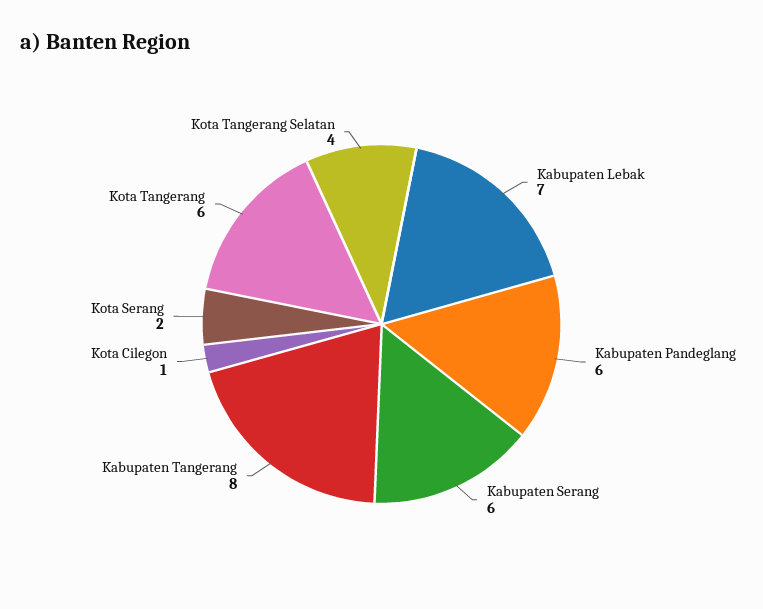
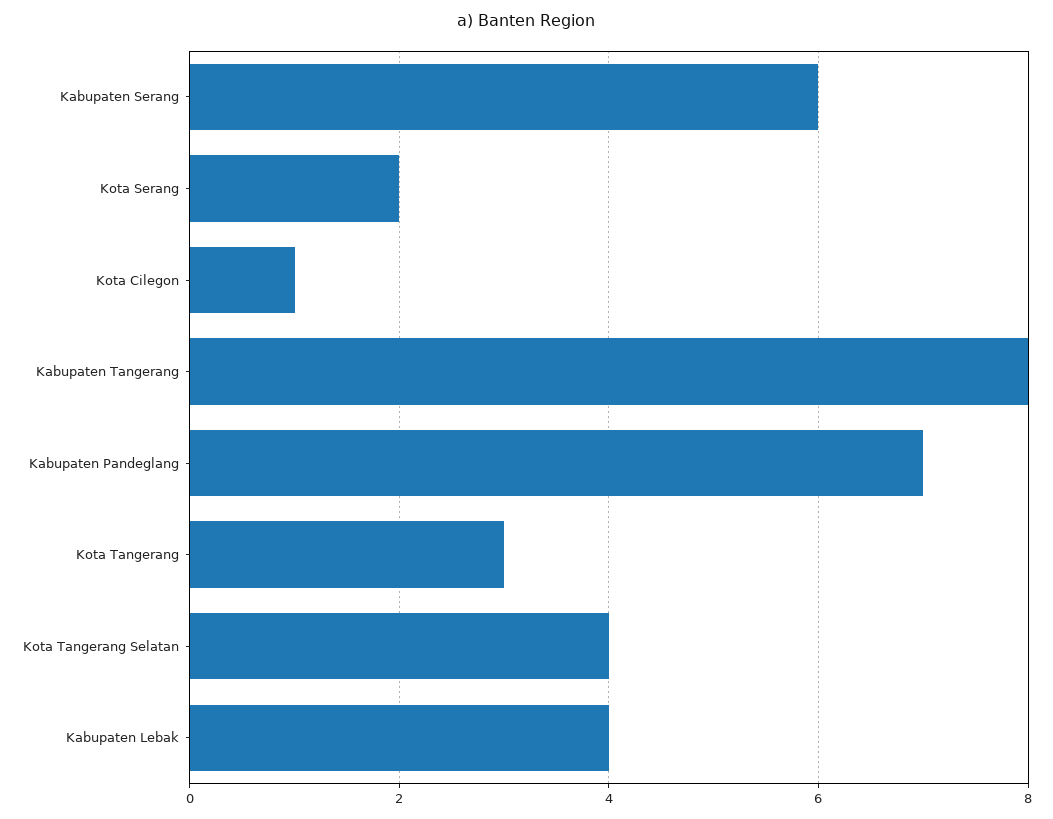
  {
-   "Kabupaten Lebak": 7,
+   "Kabupaten Lebak": 4,
-   "Kabupaten Pandeglang": 6,
+   "Kabupaten Pandeglang": 7,
    "Kabupaten Serang": 6,
    "Kabupaten Tangerang": 8,
    "Kota Cilegon": 1,
    "Kota Serang": 2,
-   "Kota Tangerang": 6,
+   "Kota Tangerang": 3,
    "Kota Tangerang Selatan": 4
  }

